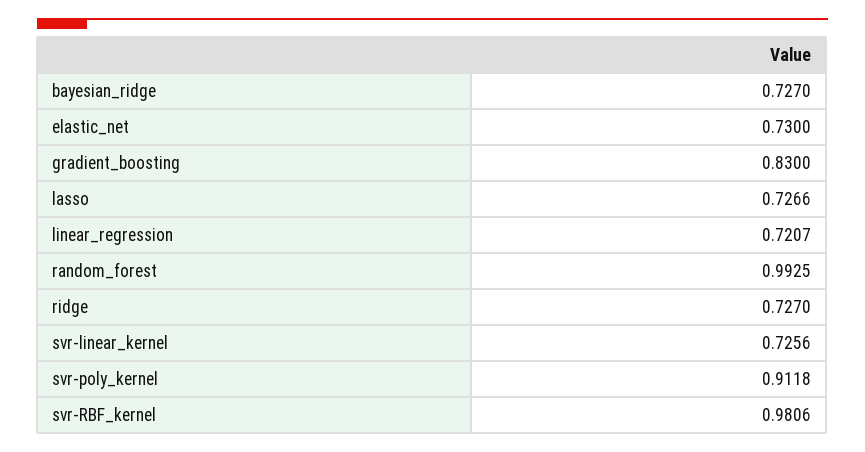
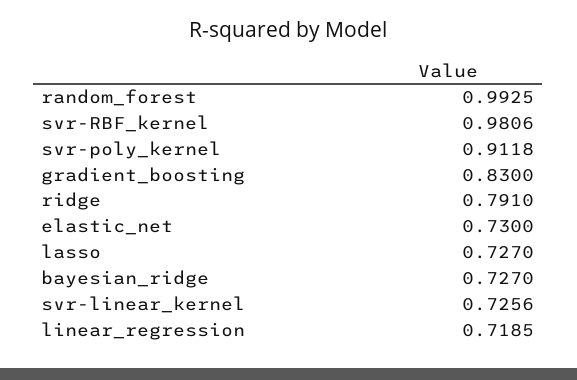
  {
    "bayesian_ridge": 0.727,
    "elastic_net": 0.73,
    "gradient_boosting": 0.83,
-   "lasso": 0.7266,
+   "lasso": 0.727,
-   "linear_regression": 0.7207,
+   "linear_regression": 0.7185,
    "random_forest": 0.9925,
-   "ridge": 0.727,
+   "ridge": 0.791,
    "svr-linear_kernel": 0.7256,
    "svr-poly_kernel": 0.9118,
    "svr-RBF_kernel": 0.9806
  }

